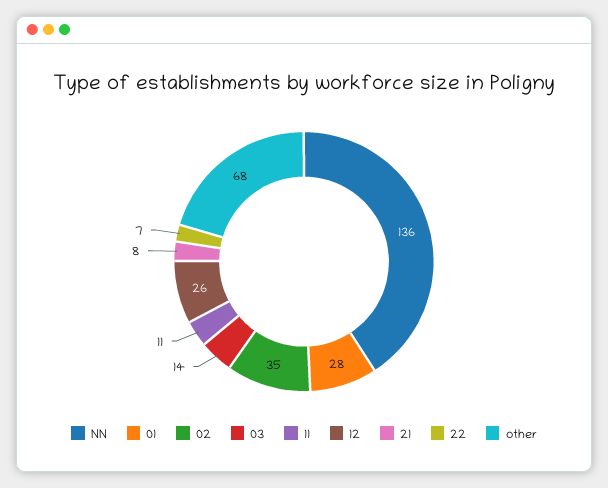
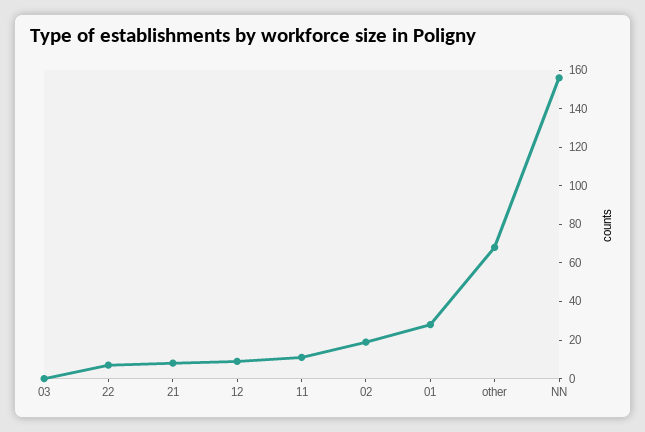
  {
-   "NN": 136,
+   "NN": 155,
    "01": 28,
-   "02": 35,
+   "02": 20,
-   "03": 14,
+   "03": 0,
    "11": 11,
-   "12": 26,
+   "12": 10,
    "21": 8,
    "22": 7,
    "other": 68
  }

